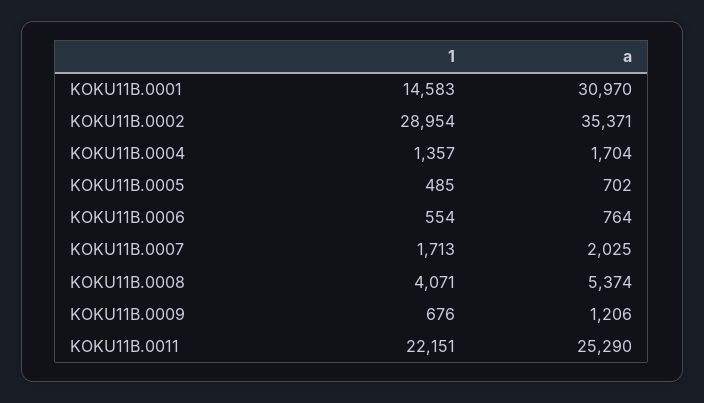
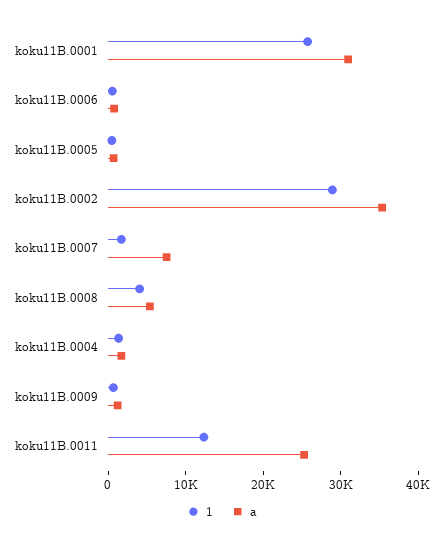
  {
    "1": {
-     "KOKU11B.0001": 14583,
+     "KOKU11B.0001": 26000,
      "KOKU11B.0002": 28954,
      "KOKU11B.0004": 1357,
      "KOKU11B.0005": 485,
      "KOKU11B.0006": 554,
      "KOKU11B.0007": 1713,
      "KOKU11B.0008": 4071,
      "KOKU11B.0009": 676,
-     "KOKU11B.0011": 22151
+     "KOKU11B.0011": 12000
    },
    "a": {
      "KOKU11B.0001": 30970,
      "KOKU11B.0002": 35371,
      "KOKU11B.0004": 1704,
      "KOKU11B.0005": 702,
      "KOKU11B.0006": 764,
-     "KOKU11B.0007": 2025,
+     "KOKU11B.0007": 8000,
      "KOKU11B.0008": 5374,
      "KOKU11B.0009": 1206,
      "KOKU11B.0011": 25290
    }
  }

